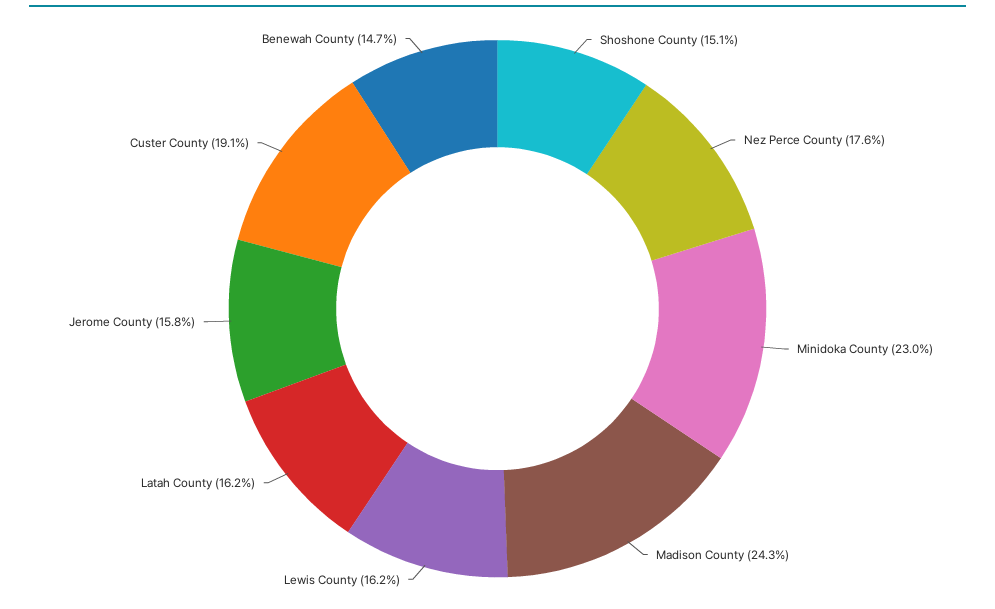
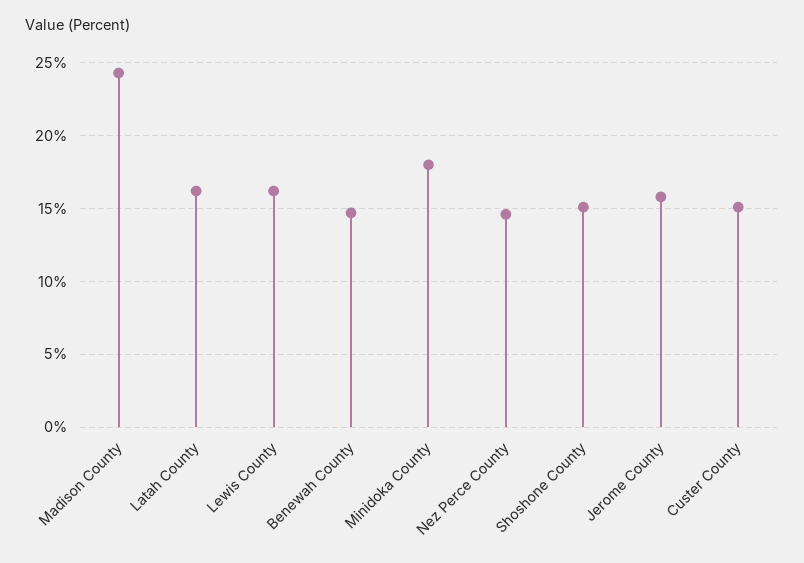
  {
    "Shoshone County": 15.1,
-   "Nez Perce County": 17.6,
+   "Nez Perce County": 14.5,
-   "Minidoka County": 23,
+   "Minidoka County": 18,
    "Madison County": 24.3,
    "Lewis County": 16.2,
    "Latah County": 16.2,
    "Jerome County": 15.8,
-   "Custer County": 19.1,
+   "Custer County": 15,
    "Benewah County": 14.7
  }

